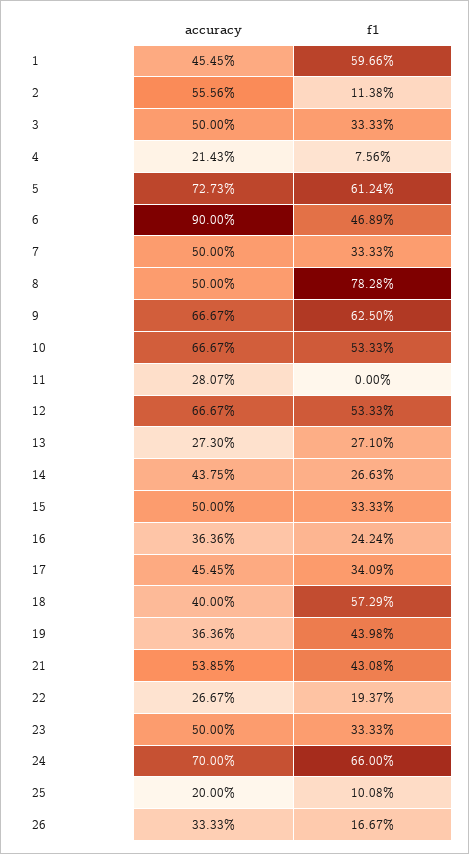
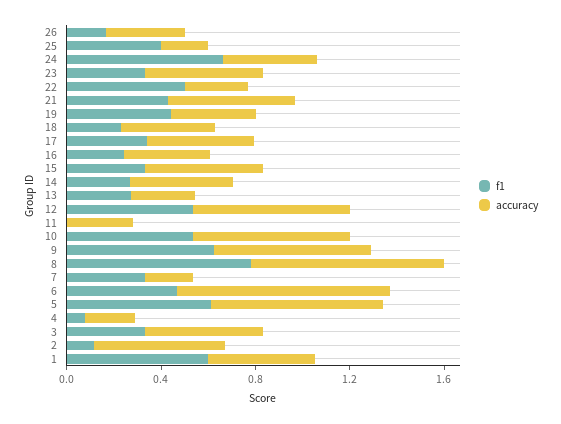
  {
    "accuracy": {
      "1": 0.4545,
      "2": 0.5556,
      "3": 0.5,
      "4": 0.2143,
      "5": 0.7273,
      "6": 0.9,
-     "7": 0.5,
+     "7": 0.2,
-     "8": 0.5,
+     "8": 0.8,
      "9": 0.6667,
      "10": 0.6667,
      "11": 0.2807,
      "12": 0.6667,
      "13": 0.273,
      "14": 0.4375,
      "15": 0.5,
      "16": 0.3636,
      "17": 0.4545,
      "18": 0.4,
      "19": 0.3636,
      "21": 0.5385,
      "22": 0.2667,
      "23": 0.5,
-     "24": 0.7,
+     "24": 0.4,
      "25": 0.2,
      "26": 0.3333
    },
    "f1": {
      "1": 0.5966,
      "2": 0.1138,
      "3": 0.3333,
      "4": 0.0756,
      "5": 0.6124,
      "6": 0.4689,
      "7": 0.3333,
      "8": 0.7828,
      "9": 0.625,
      "10": 0.5333,
      "11": 0,
      "12": 0.5333,
      "13": 0.271,
      "14": 0.2663,
      "15": 0.3333,
      "16": 0.2424,
      "17": 0.3409,
-     "18": 0.5729,
+     "18": 0.2,
      "19": 0.4398,
      "21": 0.4308,
-     "22": 0.1937,
+     "22": 0.5,
      "23": 0.3333,
      "24": 0.66,
-     "25": 0.1008,
+     "25": 0.4,
      "26": 0.1667
    }
  }

